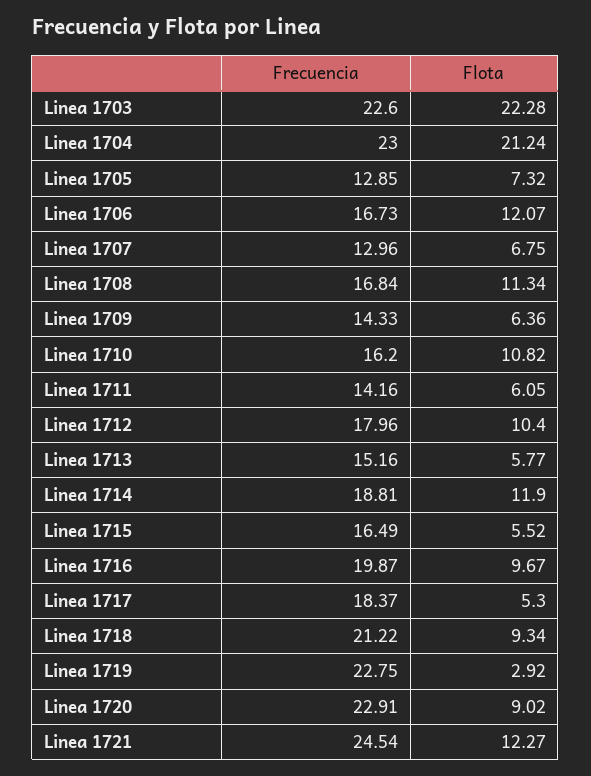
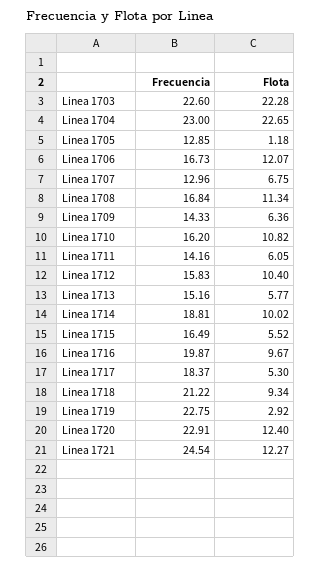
  {
    "Frecuencia": {
      "Linea 1703": 22.6,
      "Linea 1704": 23,
      "Linea 1705": 12.85,
      "Linea 1706": 16.73,
      "Linea 1707": 12.96,
      "Linea 1708": 16.84,
      "Linea 1709": 14.33,
      "Linea 1710": 16.2,
      "Linea 1711": 14.16,
-     "Linea 1712": 17.96,
+     "Linea 1712": 15.83,
      "Linea 1713": 15.16,
      "Linea 1714": 18.81,
      "Linea 1715": 16.49,
      "Linea 1716": 19.87,
      "Linea 1717": 18.37,
      "Linea 1718": 21.22,
      "Linea 1719": 22.75,
      "Linea 1720": 22.91,
      "Linea 1721": 24.54
    },
    "Flota": {
      "Linea 1703": 22.28,
-     "Linea 1704": 21.24,
+     "Linea 1704": 22.65,
-     "Linea 1705": 7.32,
+     "Linea 1705": 1.18,
      "Linea 1706": 12.07,
      "Linea 1707": 6.75,
      "Linea 1708": 11.34,
      "Linea 1709": 6.36,
      "Linea 1710": 10.82,
      "Linea 1711": 6.05,
      "Linea 1712": 10.4,
      "Linea 1713": 5.77,
-     "Linea 1714": 11.9,
+     "Linea 1714": 10.02,
      "Linea 1715": 5.52,
      "Linea 1716": 9.67,
      "Linea 1717": 5.3,
      "Linea 1718": 9.34,
      "Linea 1719": 2.92,
-     "Linea 1720": 9.02,
+     "Linea 1720": 12.4,
      "Linea 1721": 12.27
    }
  }

